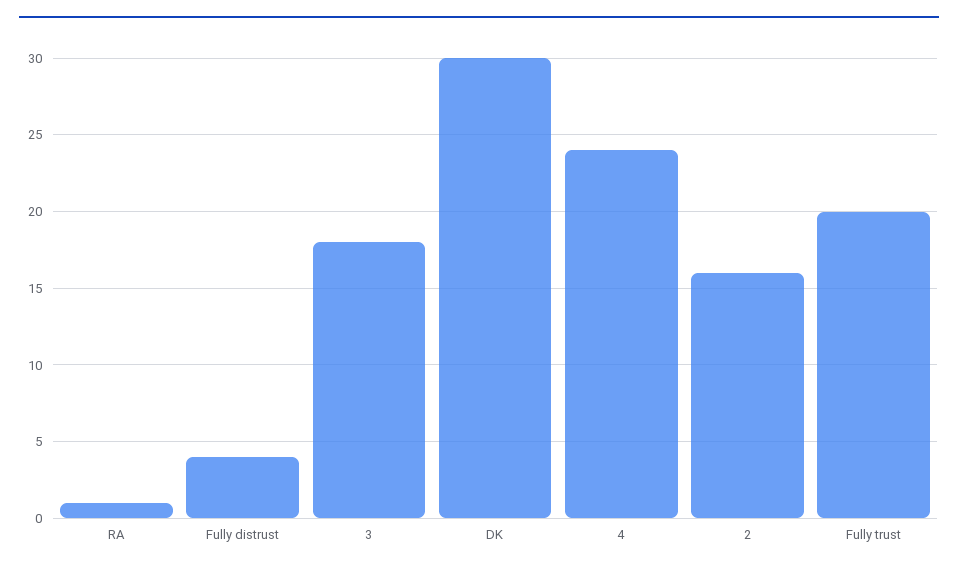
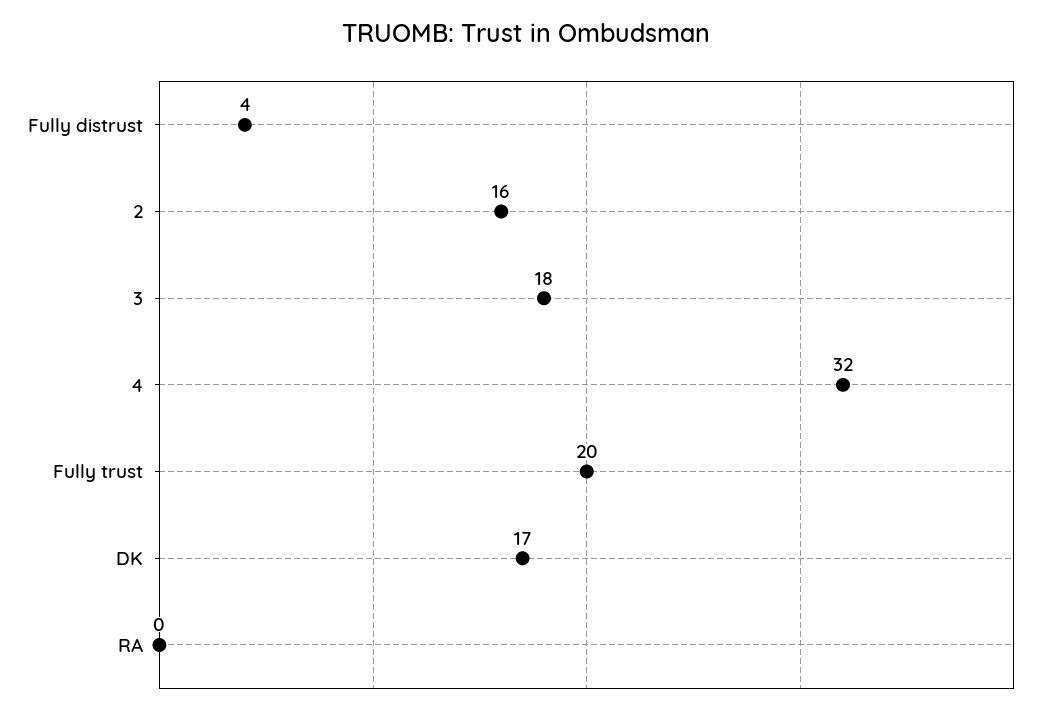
  {
-   "RA": 1,
+   "RA": 0,
    "Fully distrust": 4,
    "3": 18,
-   "DK": 30,
+   "DK": 17,
-   "4": 24,
+   "4": 32,
    "2": 16,
    "Fully trust": 20
  }

